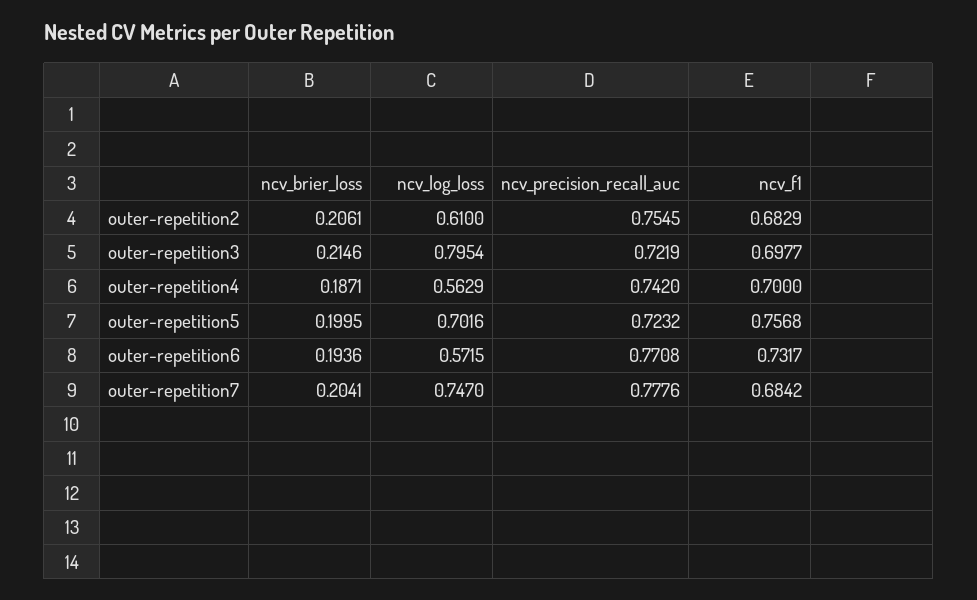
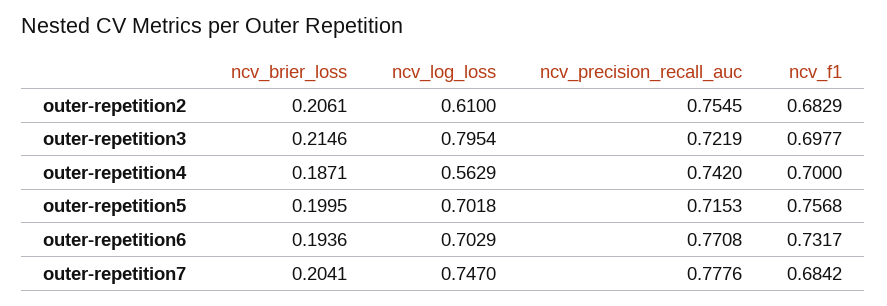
  {
    "ncv_brier_loss": {
      "outer-repetition2": 0.2061,
      "outer-repetition3": 0.2146,
      "outer-repetition4": 0.1871,
      "outer-repetition5": 0.1995,
      "outer-repetition6": 0.1936,
      "outer-repetition7": 0.2041
    },
    "ncv_log_loss": {
      "outer-repetition2": 0.61,
      "outer-repetition3": 0.7954,
      "outer-repetition4": 0.5629,
-     "outer-repetition5": 0.7016,
+     "outer-repetition5": 0.7018,
-     "outer-repetition6": 0.5715,
+     "outer-repetition6": 0.7029,
      "outer-repetition7": 0.747
    },
    "ncv_precision_recall_auc": {
      "outer-repetition2": 0.7545,
      "outer-repetition3": 0.7219,
      "outer-repetition4": 0.742,
-     "outer-repetition5": 0.7232,
+     "outer-repetition5": 0.7153,
      "outer-repetition6": 0.7708,
      "outer-repetition7": 0.7776
    },
    "ncv_f1": {
      "outer-repetition2": 0.6829,
      "outer-repetition3": 0.6977,
      "outer-repetition4": 0.7,
      "outer-repetition5": 0.7568,
      "outer-repetition6": 0.7317,
      "outer-repetition7": 0.6842
    }
  }

